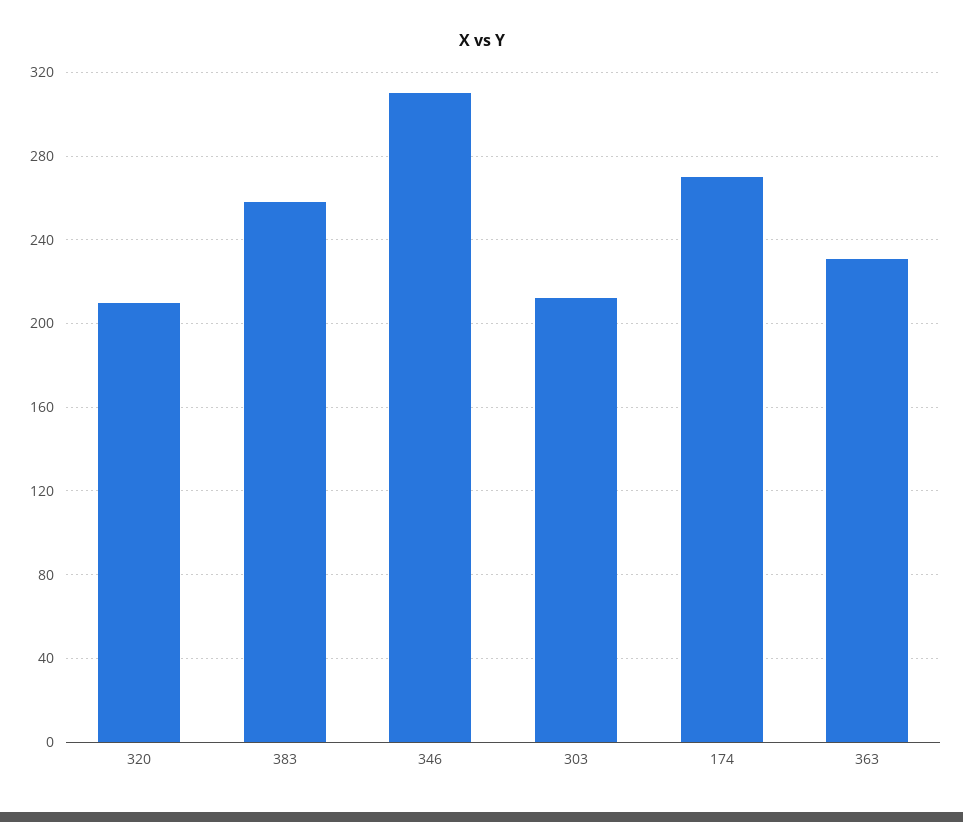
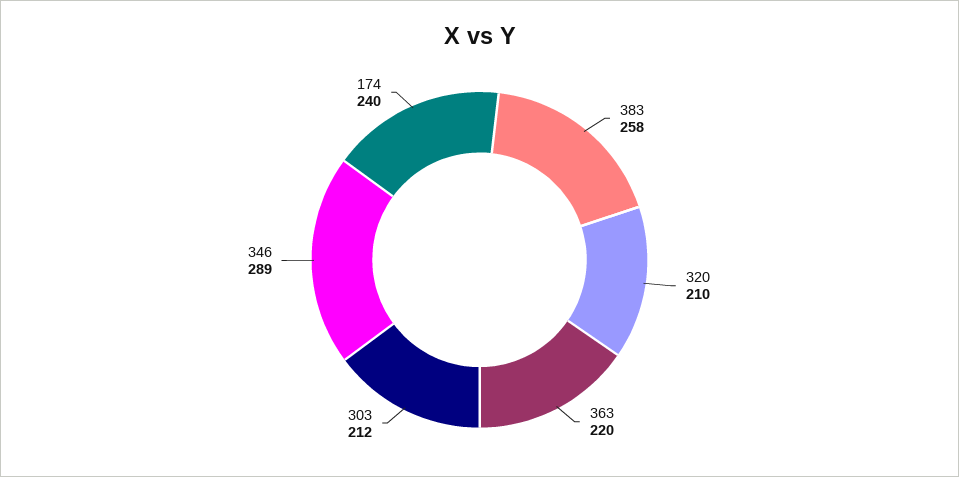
  {
    "320": 210,
    "383": 258,
-   "346": 310,
+   "346": 289,
    "303": 212,
-   "174": 270,
+   "174": 240,
-   "363": 230
+   "363": 220
  }

